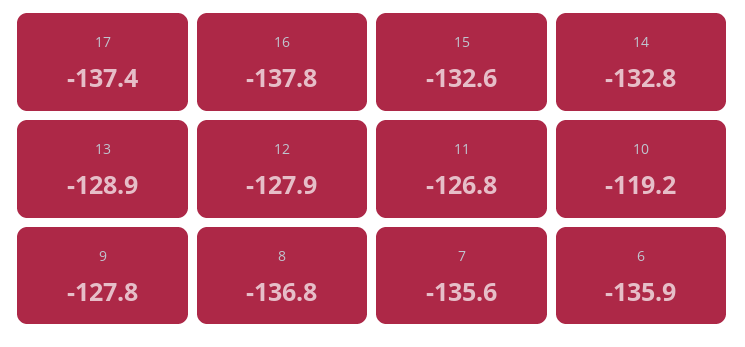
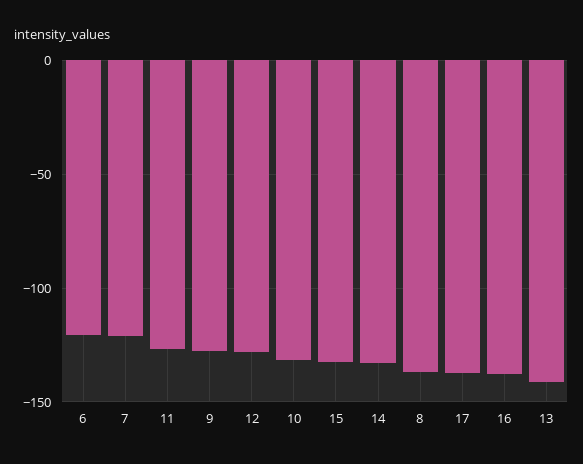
  {
    "17": -137.4,
    "16": -137.8,
    "15": -132.6,
    "14": -132.8,
-   "13": -128.9,
+   "13": -140,
    "12": -127.9,
    "11": -126.8,
-   "10": -119.2,
+   "10": -130,
    "9": -127.8,
    "8": -136.8,
-   "7": -135.6,
+   "7": -120,
-   "6": -135.9
+   "6": -120
  }

